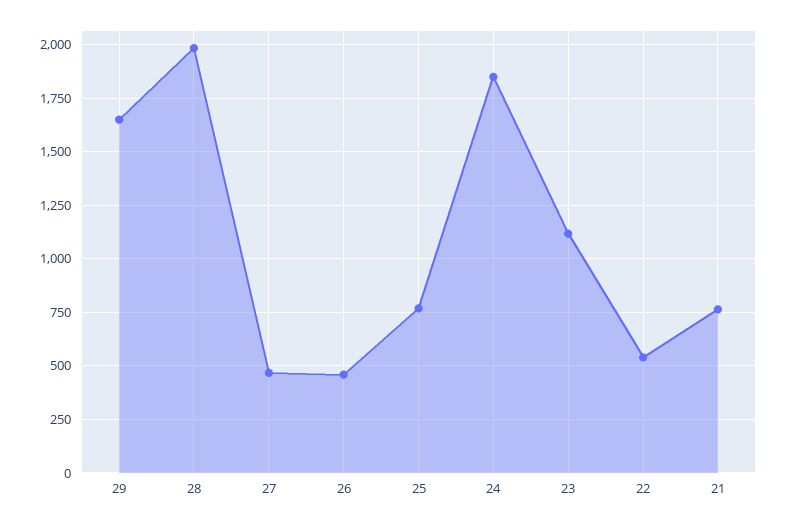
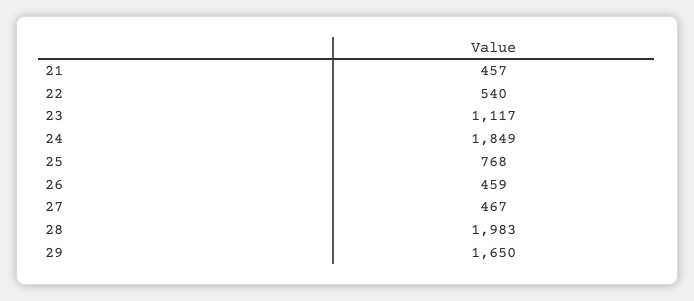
  {
    "29": 1650,
    "28": 1983,
    "27": 467,
    "26": 459,
    "25": 768,
    "24": 1849,
    "23": 1117,
    "22": 540,
-   "21": 750
+   "21": 457
  }

